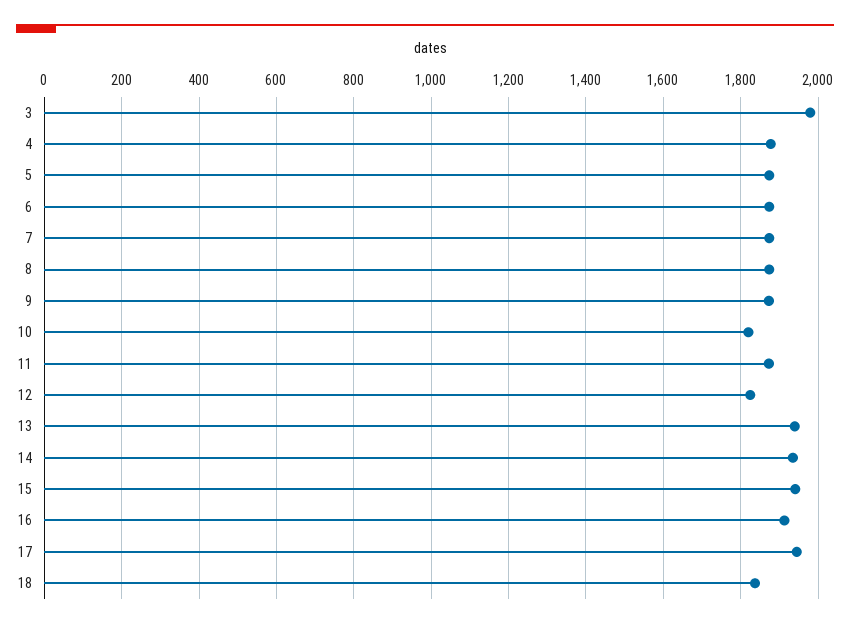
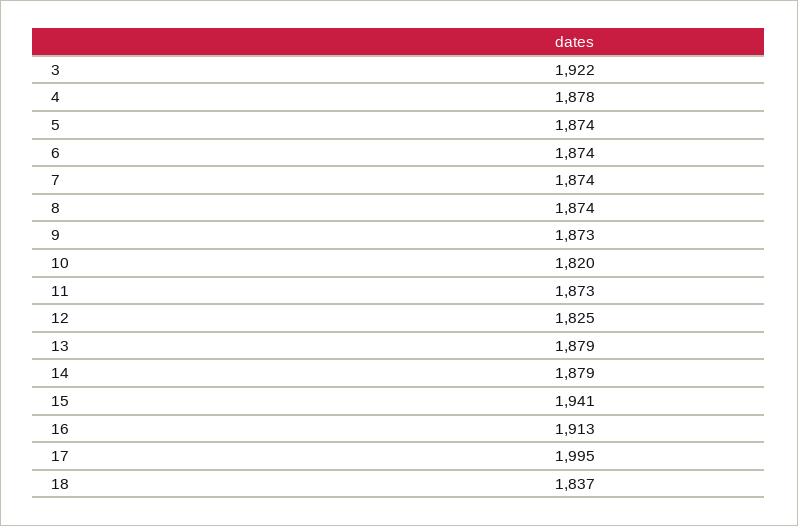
  {
-   "3": 1980,
+   "3": 1922,
    "4": 1878,
    "5": 1874,
    "6": 1874,
    "7": 1874,
    "8": 1874,
    "9": 1873,
    "10": 1820,
    "11": 1873,
    "12": 1825,
-   "13": 1940,
+   "13": 1879,
-   "14": 1940,
+   "14": 1879,
    "15": 1941,
    "16": 1913,
-   "17": 1940,
+   "17": 1995,
    "18": 1837
  }

